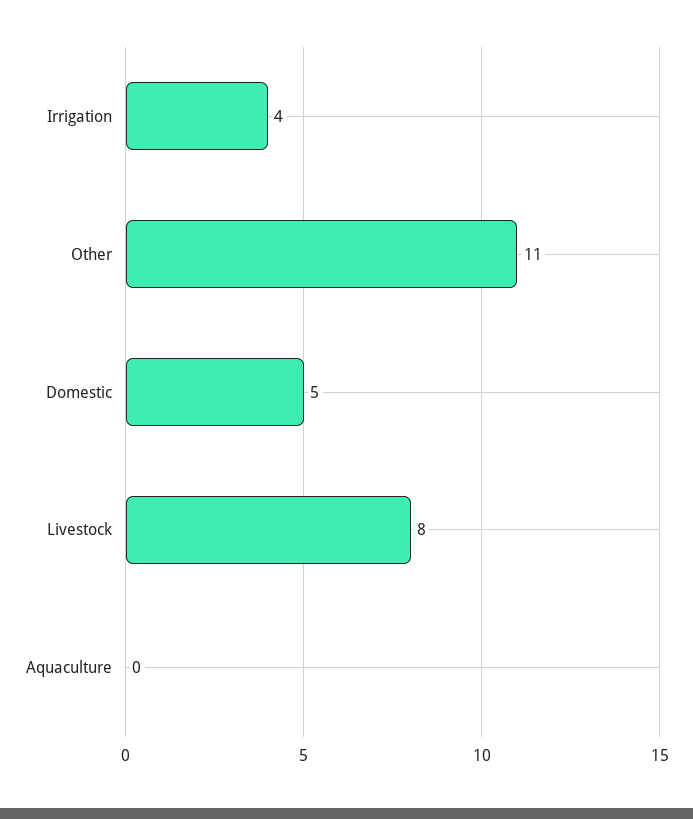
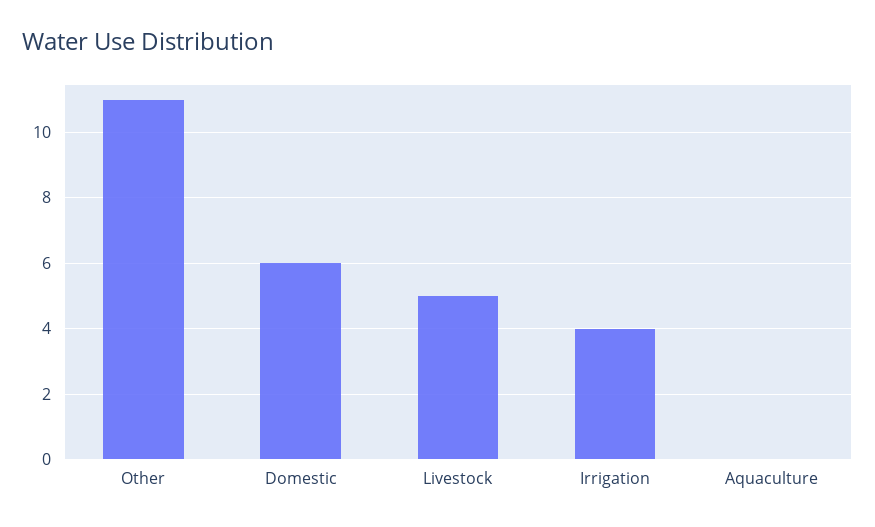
  {
    "Irrigation": 4,
    "Other": 11,
-   "Domestic": 5,
+   "Domestic": 6,
-   "Livestock": 8,
+   "Livestock": 5,
    "Aquaculture": 0
  }

